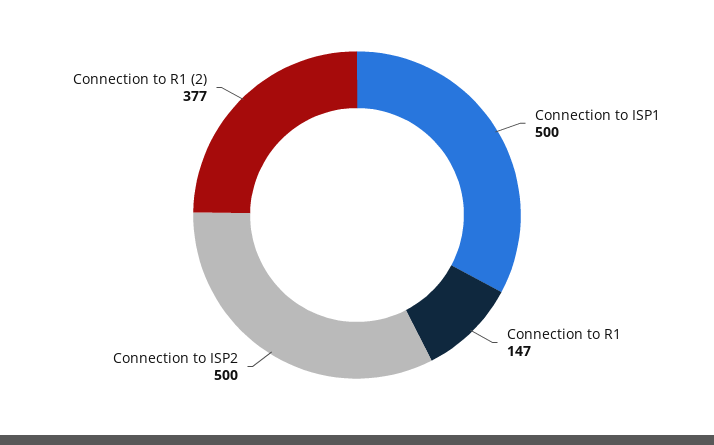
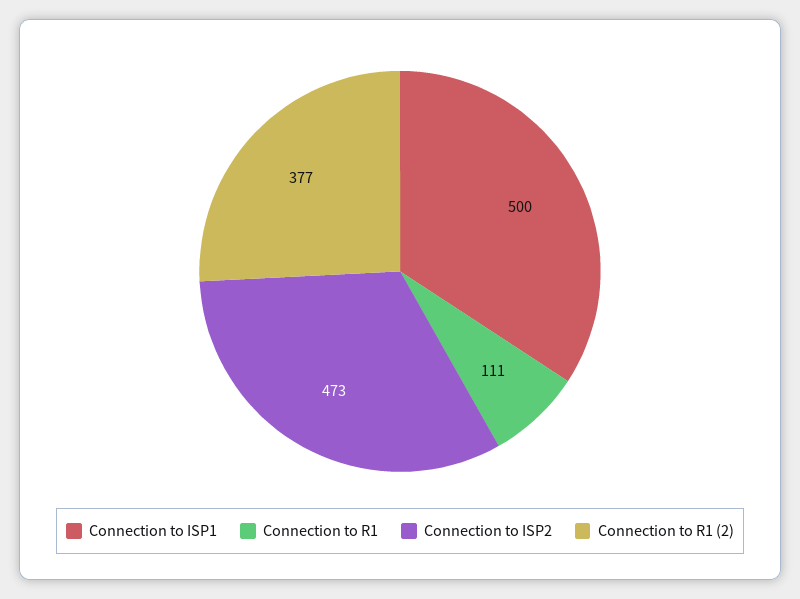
  {
    "Connection to ISP1": 500,
-   "Connection to R1": 147,
+   "Connection to R1": 111,
-   "Connection to ISP2": 500,
+   "Connection to ISP2": 473,
    "Connection to R1 (2)": 377
  }

